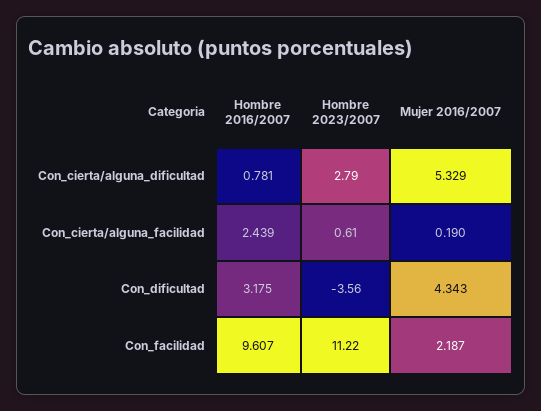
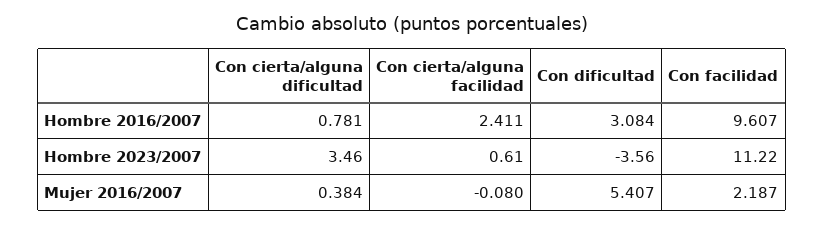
  {
    "Hombre 2016/2007": {
      "Con_cierta/alguna_dificultad": 0.781,
-     "Con_cierta/alguna_facilidad": 2.439,
+     "Con_cierta/alguna_facilidad": 2.411,
-     "Con_dificultad": 3.175,
+     "Con_dificultad": 3.084,
      "Con_facilidad": 9.607
    },
    "Hombre 2023/2007": {
-     "Con_cierta/alguna_dificultad": 2.79,
+     "Con_cierta/alguna_dificultad": 3.46,
      "Con_cierta/alguna_facilidad": 0.61,
      "Con_dificultad": -3.56,
      "Con_facilidad": 11.22
    },
    "Mujer 2016/2007": {
-     "Con_cierta/alguna_dificultad": 5.329,
+     "Con_cierta/alguna_dificultad": 0.384,
-     "Con_cierta/alguna_facilidad": 0.19,
+     "Con_cierta/alguna_facilidad": -0.08,
-     "Con_dificultad": 4.343,
+     "Con_dificultad": 5.407,
      "Con_facilidad": 2.187
    }
  }

